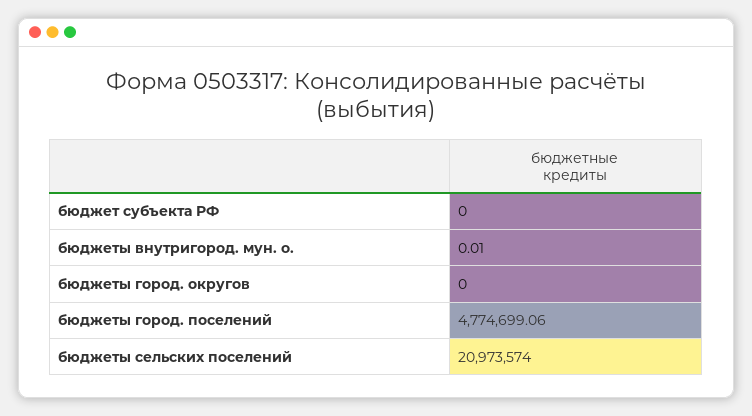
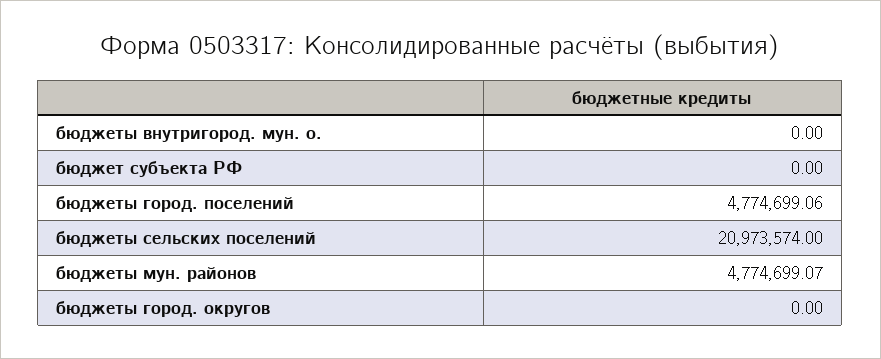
  {
    "бюджет субъекта РФ": 0,
-   "бюджеты внутригород. мун. о.": 0.01,
+   "бюджеты внутригород. мун. о.": 0,
    "бюджеты город. округов": 0,
    "бюджеты город. поселений": 4774699.06,
-   "бюджеты сельских поселений": 20973574
+   "бюджеты сельских поселений": 20973574,
+   "бюджеты мун. районов": 4774699.07
  }

